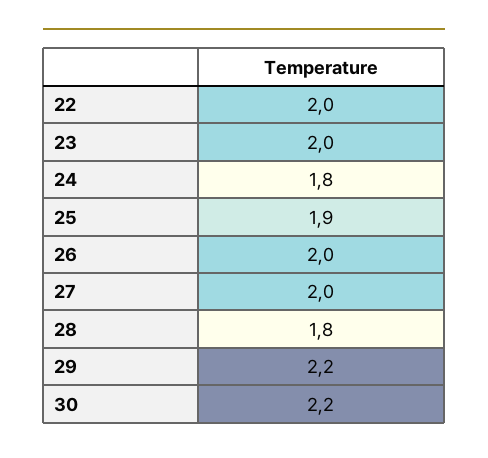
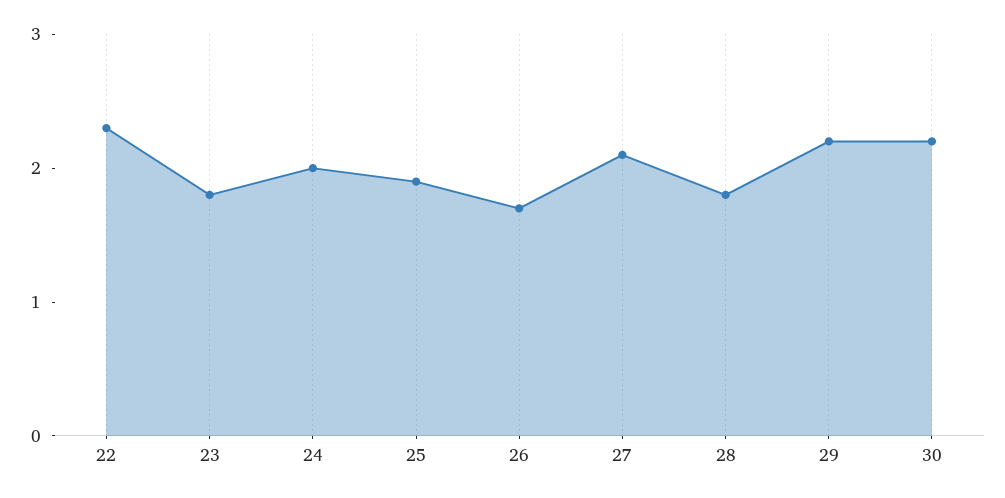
  {
-   "22": 2,
+   "22": 2.3,
-   "23": 2,
+   "23": 1.8,
-   "24": 1.8,
+   "24": 2,
    "25": 1.9,
-   "26": 2,
+   "26": 1.7,
-   "27": 2,
+   "27": 2.1,
    "28": 1.8,
    "29": 2.2,
    "30": 2.2
  }

